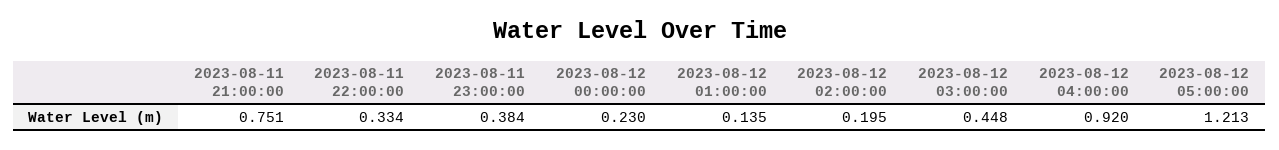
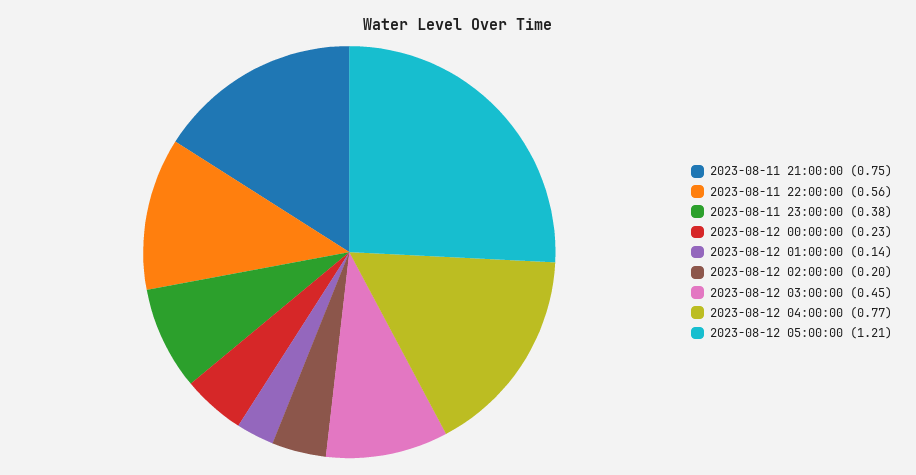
  {
    "2023-08-11 21:00:00": 0.751,
-   "2023-08-11 22:00:00": 0.334,
+   "2023-08-11 22:00:00": 0.56,
    "2023-08-11 23:00:00": 0.384,
    "2023-08-12 00:00:00": 0.23,
    "2023-08-12 01:00:00": 0.135,
    "2023-08-12 02:00:00": 0.195,
    "2023-08-12 03:00:00": 0.448,
-   "2023-08-12 04:00:00": 0.92,
+   "2023-08-12 04:00:00": 0.77,
    "2023-08-12 05:00:00": 1.213
  }

